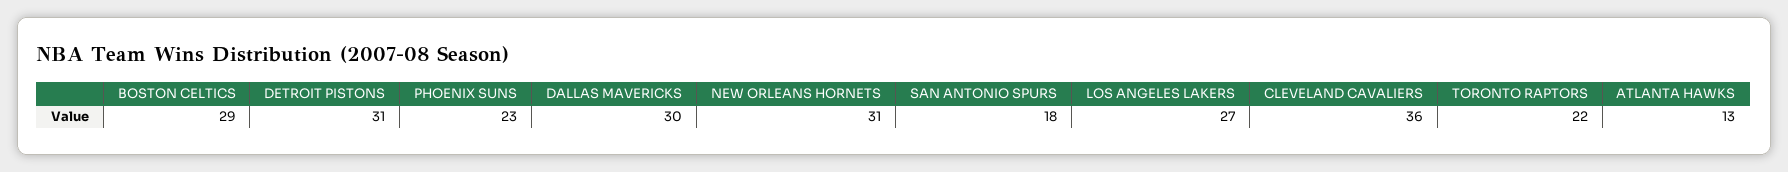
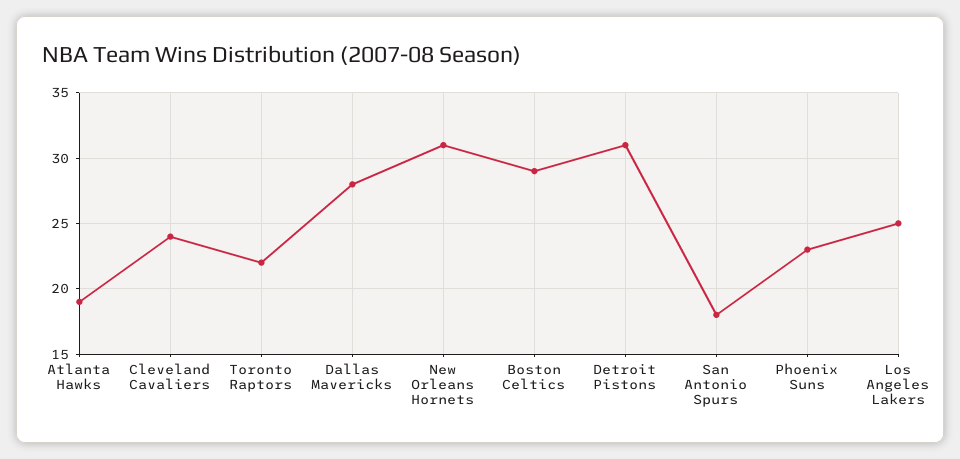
  {
    "BOSTON CELTICS": 29,
    "DETROIT PISTONS": 31,
    "PHOENIX SUNS": 23,
-   "DALLAS MAVERICKS": 30,
+   "DALLAS MAVERICKS": 28,
    "NEW ORLEANS HORNETS": 31,
    "SAN ANTONIO SPURS": 18,
-   "LOS ANGELES LAKERS": 27,
+   "LOS ANGELES LAKERS": 25,
-   "CLEVELAND CAVALIERS": 36,
+   "CLEVELAND CAVALIERS": 24,
    "TORONTO RAPTORS": 22,
-   "ATLANTA HAWKS": 13
+   "ATLANTA HAWKS": 19
  }

